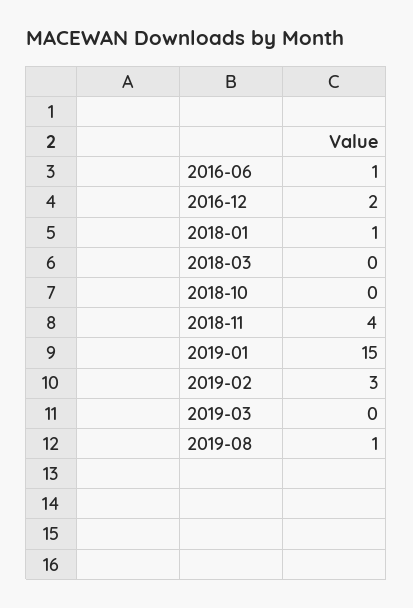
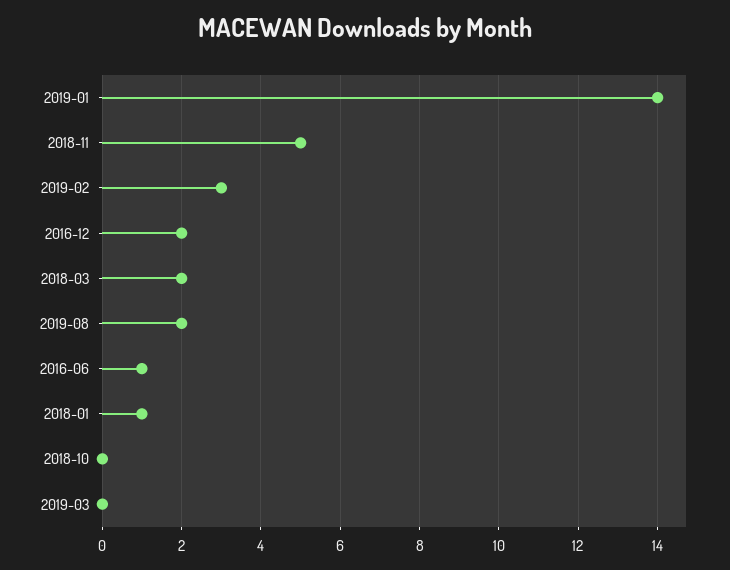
  {
    "2016-06": 1,
    "2016-12": 2,
    "2018-01": 1,
-   "2018-03": 0,
+   "2018-03": 2,
    "2018-10": 0,
-   "2018-11": 4,
+   "2018-11": 5,
-   "2019-01": 15,
+   "2019-01": 14,
    "2019-02": 3,
    "2019-03": 0,
-   "2019-08": 1
+   "2019-08": 2
  }

